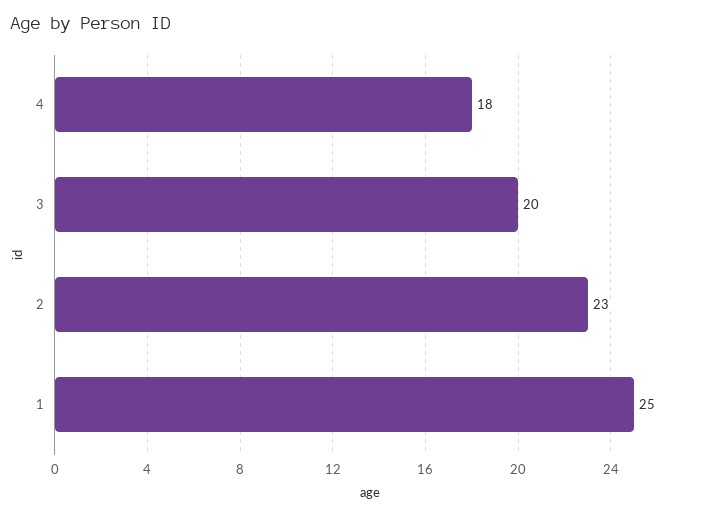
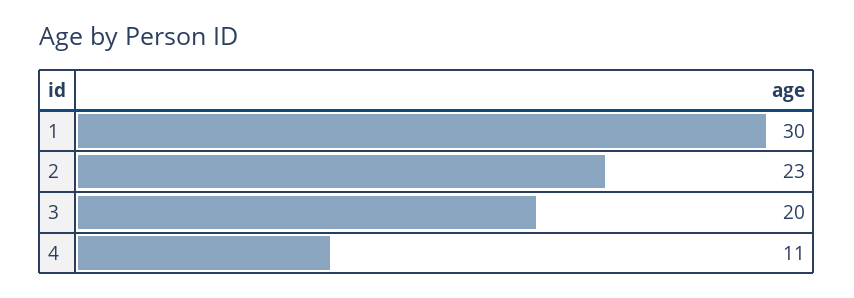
  {
-   "4": 18,
+   "4": 11,
    "3": 20,
    "2": 23,
-   "1": 25
+   "1": 30
  }

